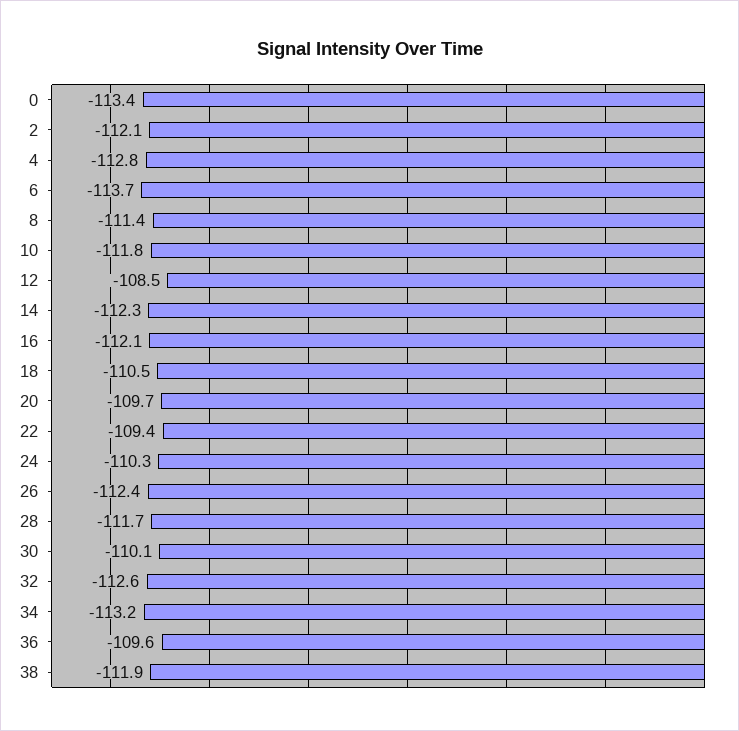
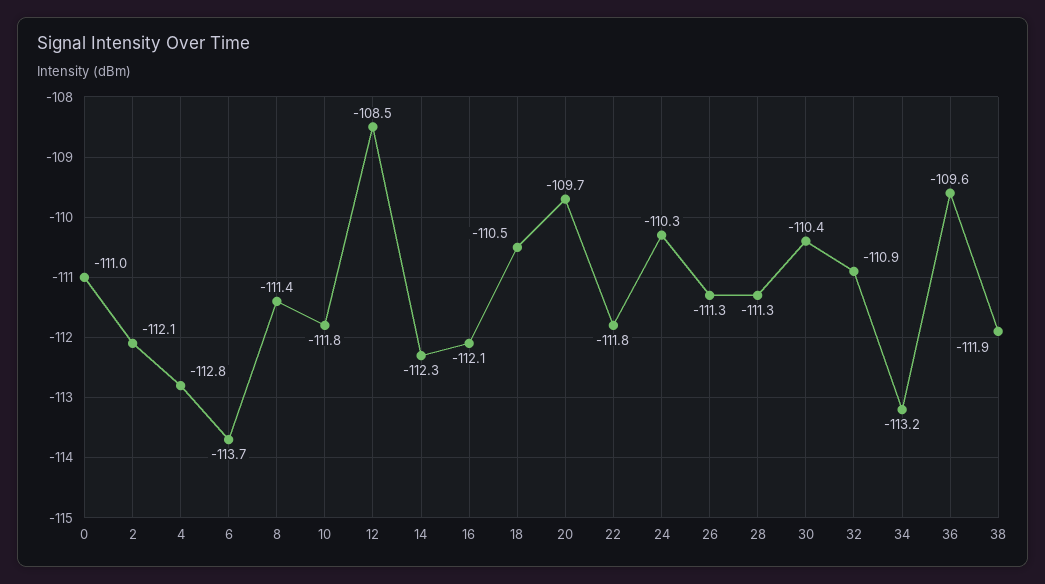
  {
-   "0": -113.4,
+   "0": -111,
    "2": -112.1,
    "4": -112.8,
    "6": -113.7,
    "8": -111.4,
    "10": -111.8,
    "12": -108.5,
    "14": -112.3,
    "16": -112.1,
    "18": -110.5,
    "20": -109.7,
-   "22": -109.4,
+   "22": -111.8,
    "24": -110.3,
-   "26": -112.4,
+   "26": -111.3,
-   "28": -111.7,
+   "28": -111.3,
-   "30": -110.1,
+   "30": -110.4,
-   "32": -112.6,
+   "32": -110.9,
    "34": -113.2,
    "36": -109.6,
    "38": -111.9
  }

